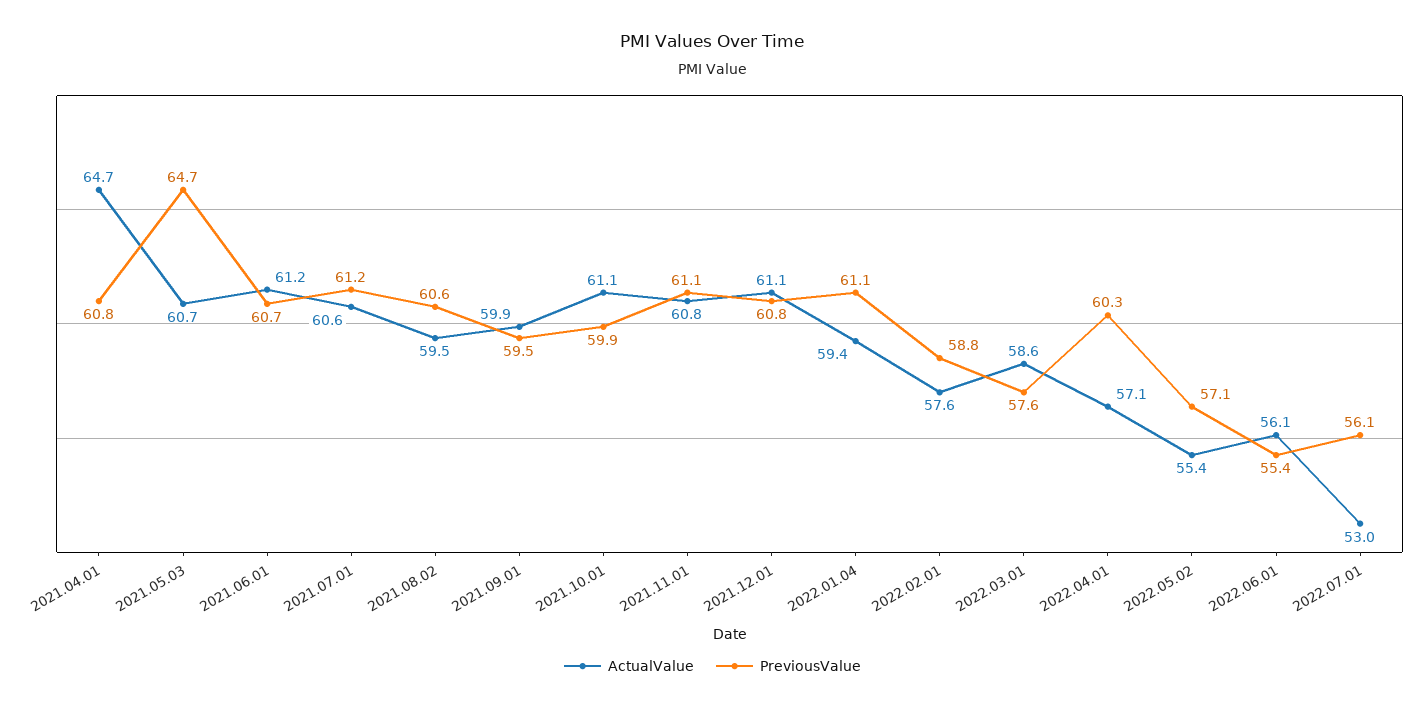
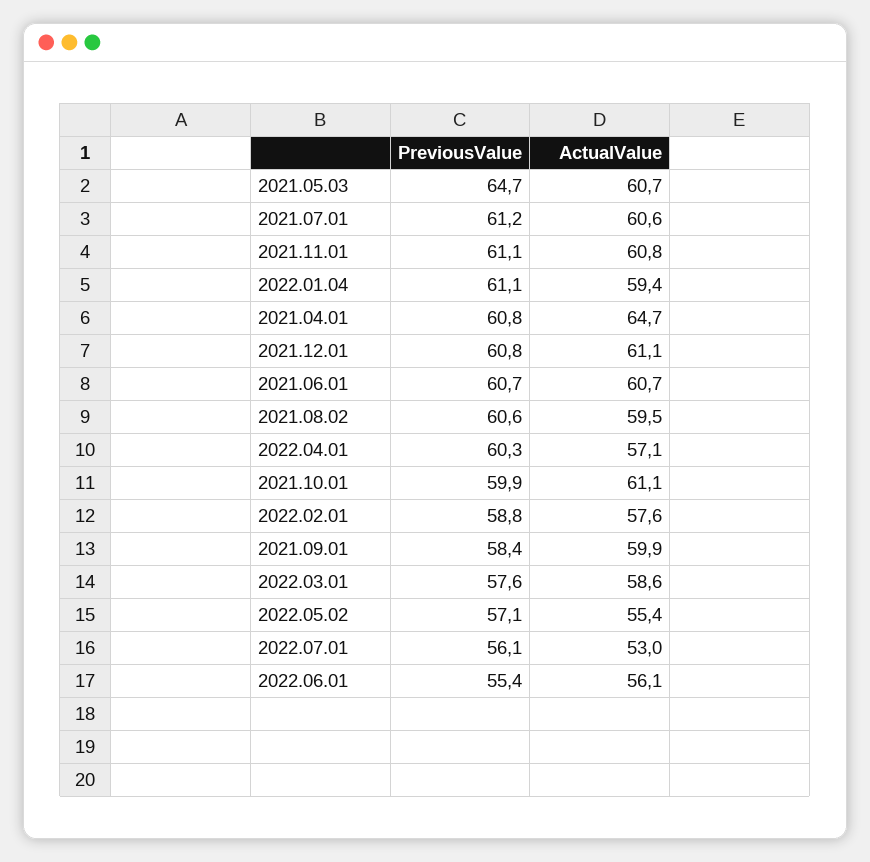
  {
    "ActualValue": {
      "2021.04.01": 64.7,
      "2021.05.03": 60.7,
-     "2021.06.01": 61.2,
+     "2021.06.01": 60.7,
      "2021.07.01": 60.6,
      "2021.08.02": 59.5,
      "2021.09.01": 59.9,
      "2021.10.01": 61.1,
      "2021.11.01": 60.8,
      "2021.12.01": 61.1,
      "2022.01.04": 59.4,
      "2022.02.01": 57.6,
      "2022.03.01": 58.6,
      "2022.04.01": 57.1,
      "2022.05.02": 55.4,
      "2022.06.01": 56.1,
      "2022.07.01": 53
    },
    "PreviousValue": {
      "2021.04.01": 60.8,
      "2021.05.03": 64.7,
      "2021.06.01": 60.7,
      "2021.07.01": 61.2,
      "2021.08.02": 60.6,
-     "2021.09.01": 59.5,
+     "2021.09.01": 58.4,
      "2021.10.01": 59.9,
      "2021.11.01": 61.1,
      "2021.12.01": 60.8,
      "2022.01.04": 61.1,
      "2022.02.01": 58.8,
      "2022.03.01": 57.6,
      "2022.04.01": 60.3,
      "2022.05.02": 57.1,
      "2022.06.01": 55.4,
      "2022.07.01": 56.1
    }
  }

